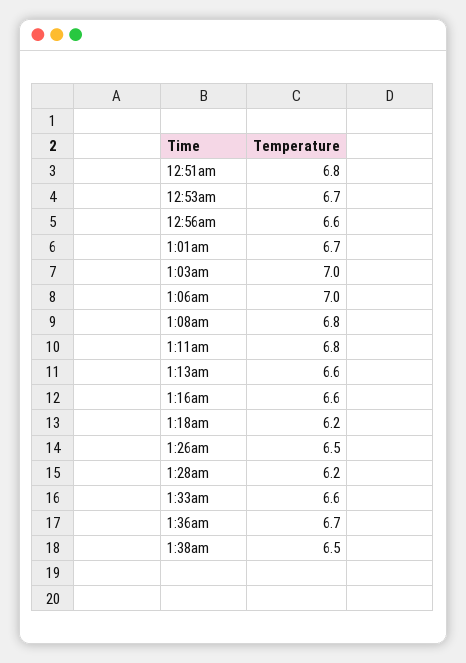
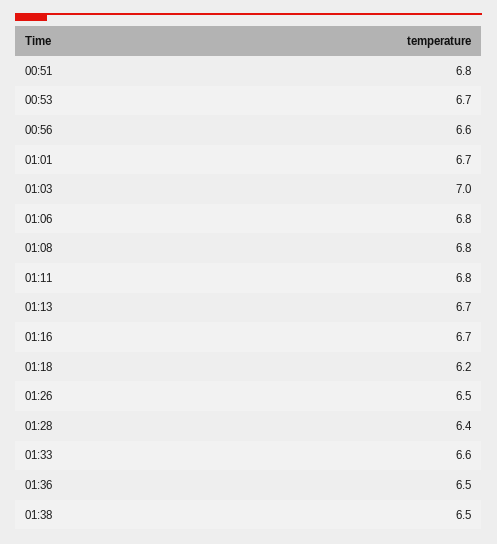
  {
    "12:51am": 6.8,
    "12:53am": 6.7,
    "12:56am": 6.6,
    "1:01am": 6.7,
    "1:03am": 7,
-   "1:06am": 7,
+   "1:06am": 6.8,
    "1:08am": 6.8,
    "1:11am": 6.8,
-   "1:13am": 6.6,
+   "1:13am": 6.7,
-   "1:16am": 6.6,
+   "1:16am": 6.7,
    "1:18am": 6.2,
    "1:26am": 6.5,
-   "1:28am": 6.2,
+   "1:28am": 6.4,
    "1:33am": 6.6,
-   "1:36am": 6.7,
+   "1:36am": 6.5,
    "1:38am": 6.5
  }

